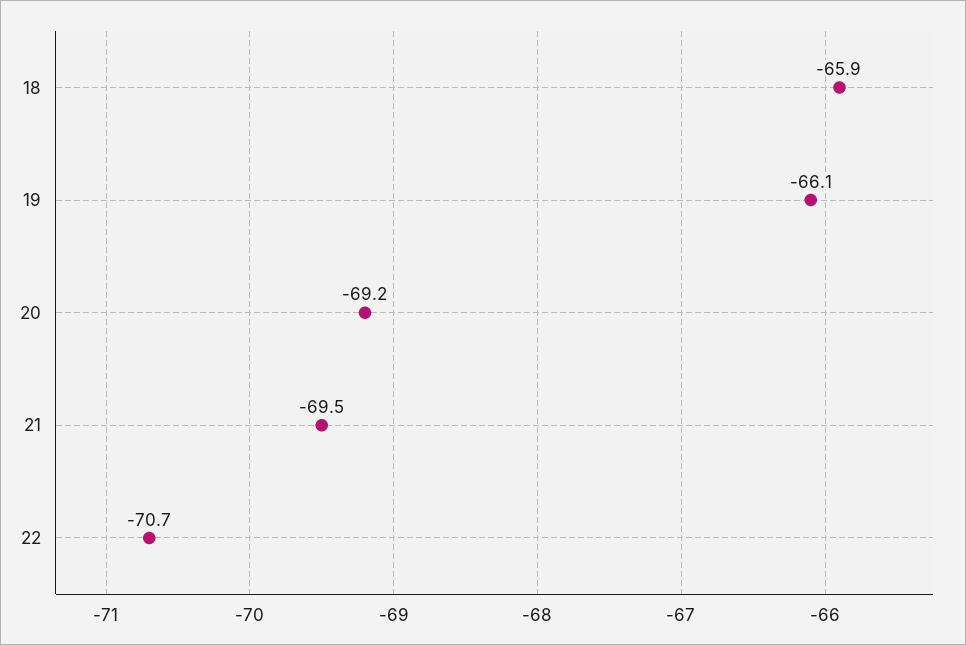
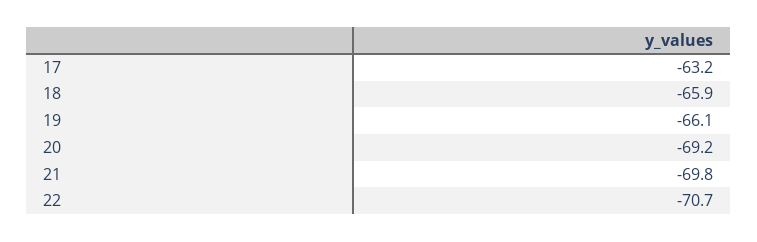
  {
    "18": -65.9,
    "19": -66.1,
    "20": -69.2,
-   "21": -69.5,
+   "21": -69.8,
-   "22": -70.7
+   "22": -70.7,
+   "17": -63.2
  }

